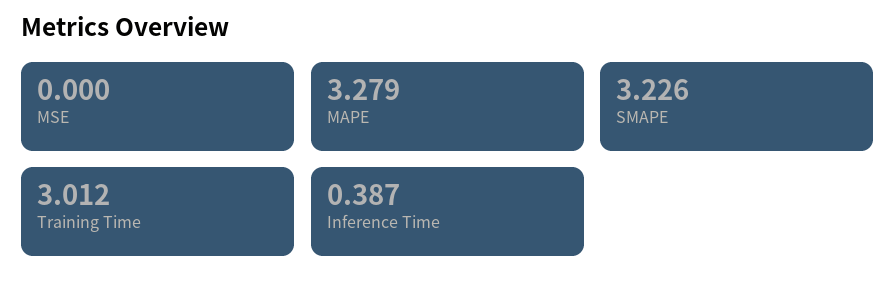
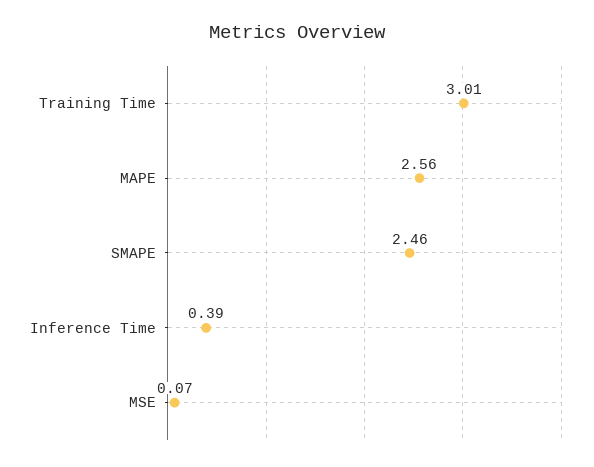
  {
-   "MSE": 0,
+   "MSE": 0.07,
-   "MAPE": 3.279,
+   "MAPE": 2.56,
-   "SMAPE": 3.226,
+   "SMAPE": 2.46,
    "Training Time": 3.012,
    "Inference Time": 0.387
  }

